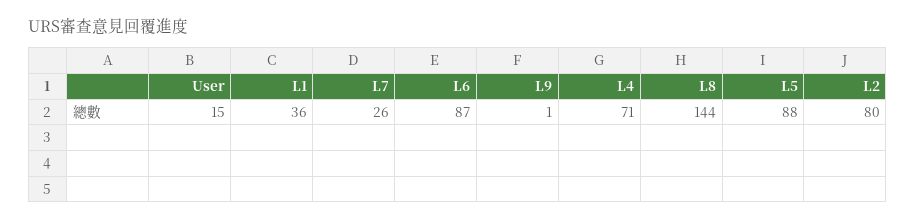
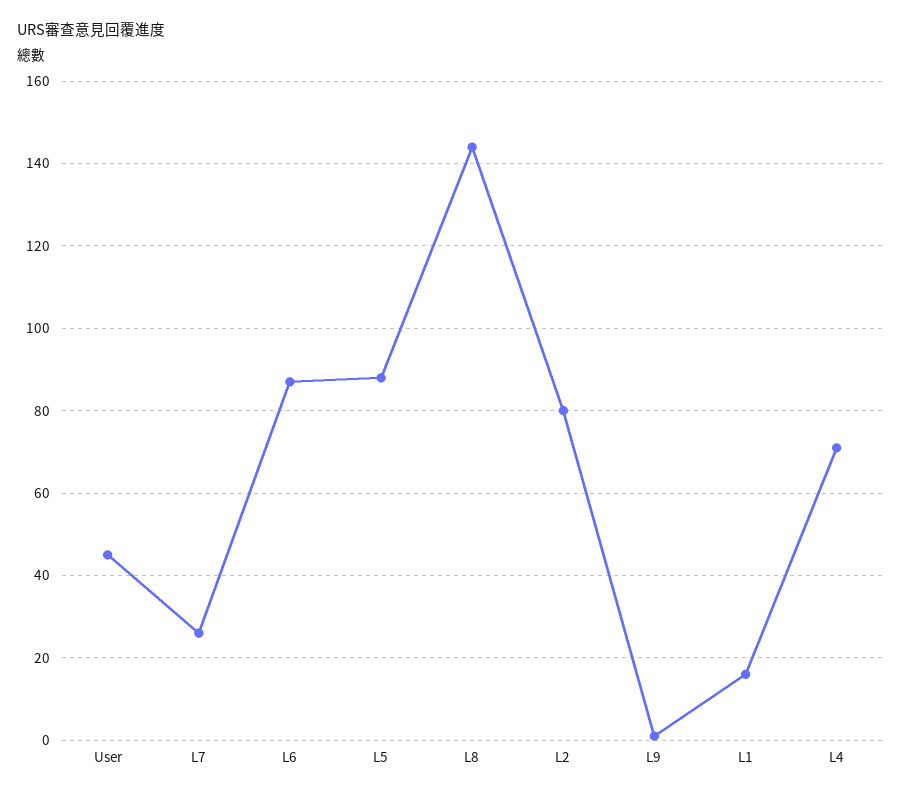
  {
-   "User": 15,
+   "User": 45,
-   "L1": 36,
+   "L1": 15,
    "L7": 26,
    "L6": 87,
    "L9": 1,
    "L4": 71,
    "L8": 144,
    "L5": 88,
    "L2": 80
  }

